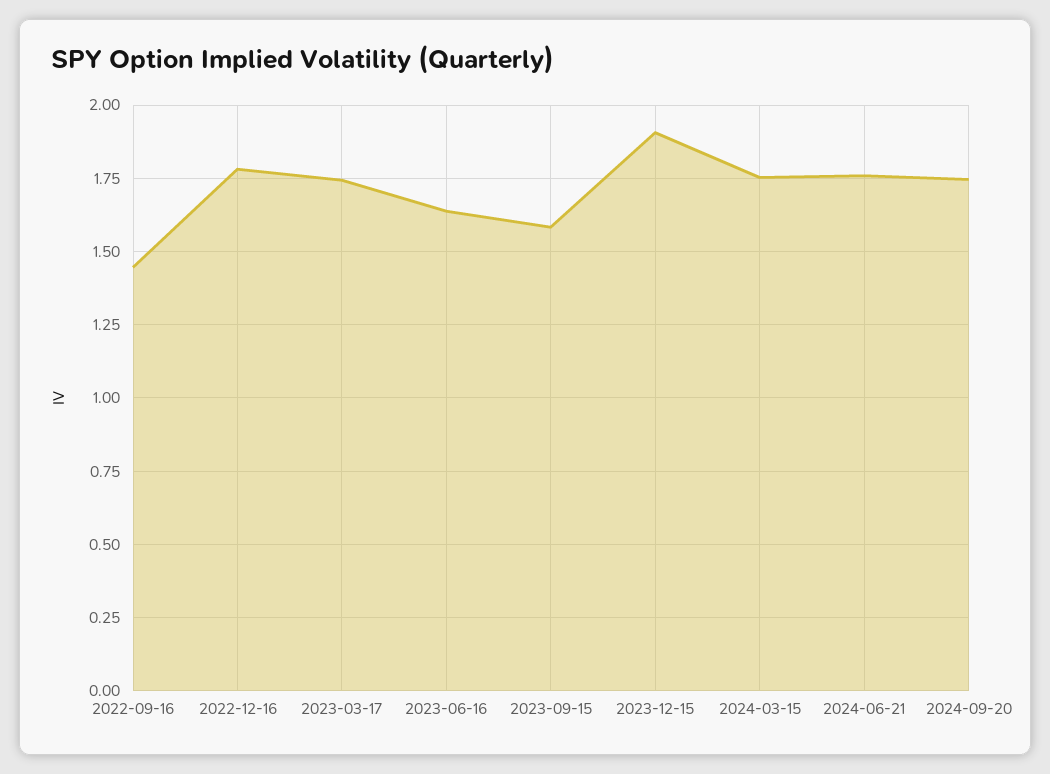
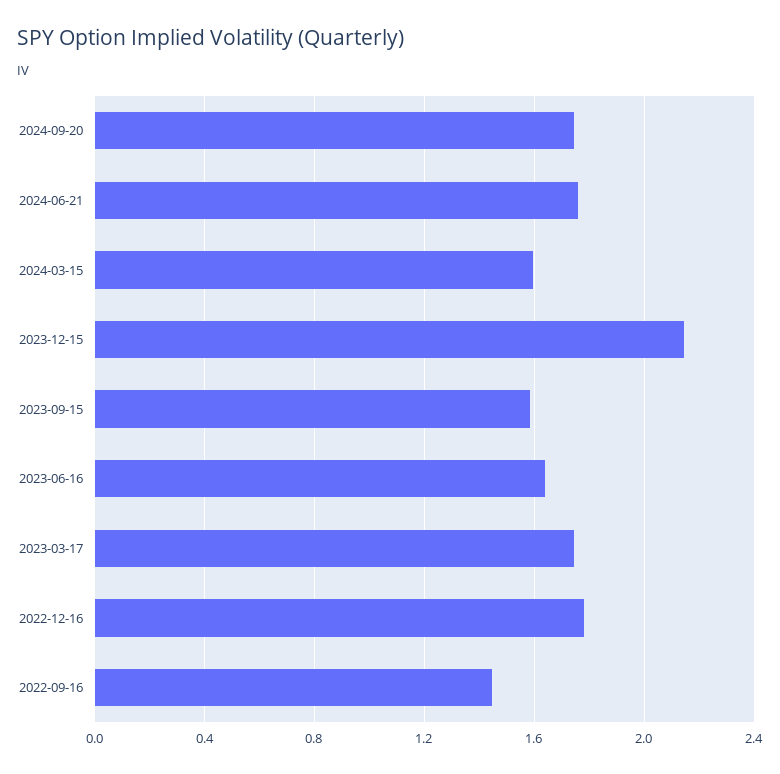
  {
    "2022-09-16": 1.45,
    "2022-12-16": 1.775,
    "2023-03-17": 1.75,
    "2023-06-16": 1.65,
    "2023-09-15": 1.575,
-   "2023-12-15": 1.9,
+   "2023-12-15": 2.15,
-   "2024-03-15": 1.75,
+   "2024-03-15": 1.6,
    "2024-06-21": 1.75,
    "2024-09-20": 1.75
  }

